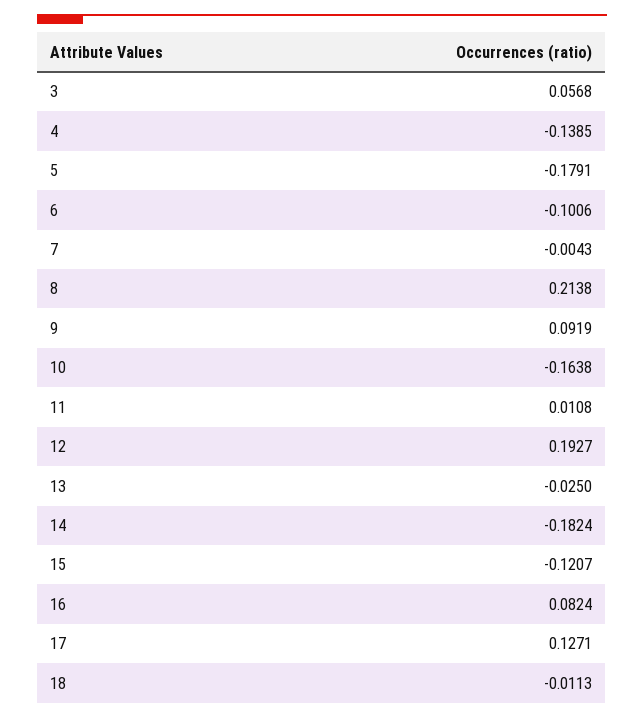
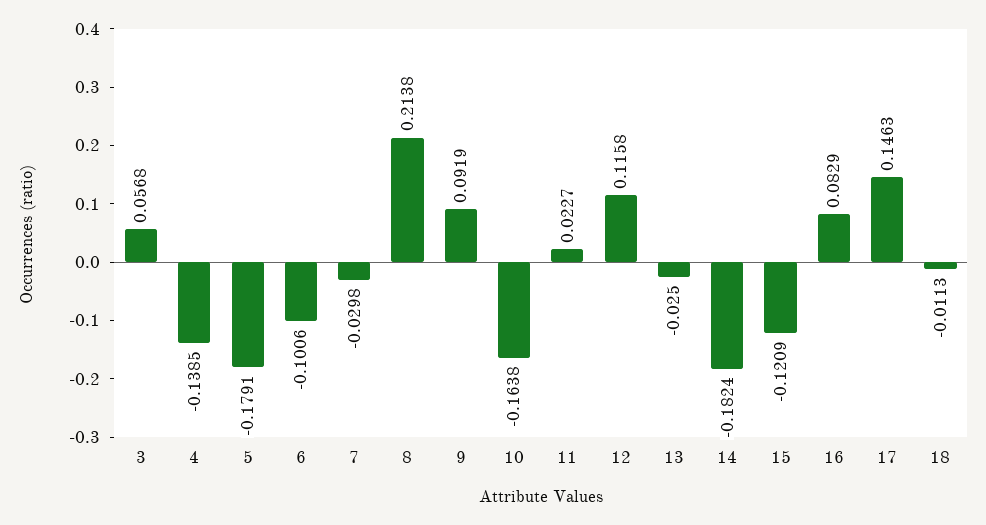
  {
    "3": 0.0568,
    "4": -0.1385,
    "5": -0.1791,
    "6": -0.1006,
-   "7": -0.0043,
+   "7": -0.0298,
    "8": 0.2138,
    "9": 0.0919,
    "10": -0.1638,
-   "11": 0.0108,
+   "11": 0.0227,
-   "12": 0.1927,
+   "12": 0.1158,
    "13": -0.025,
    "14": -0.1824,
-   "15": -0.1207,
+   "15": -0.1209,
-   "16": 0.0824,
+   "16": 0.0829,
-   "17": 0.1271,
+   "17": 0.1463,
    "18": -0.0113
  }

